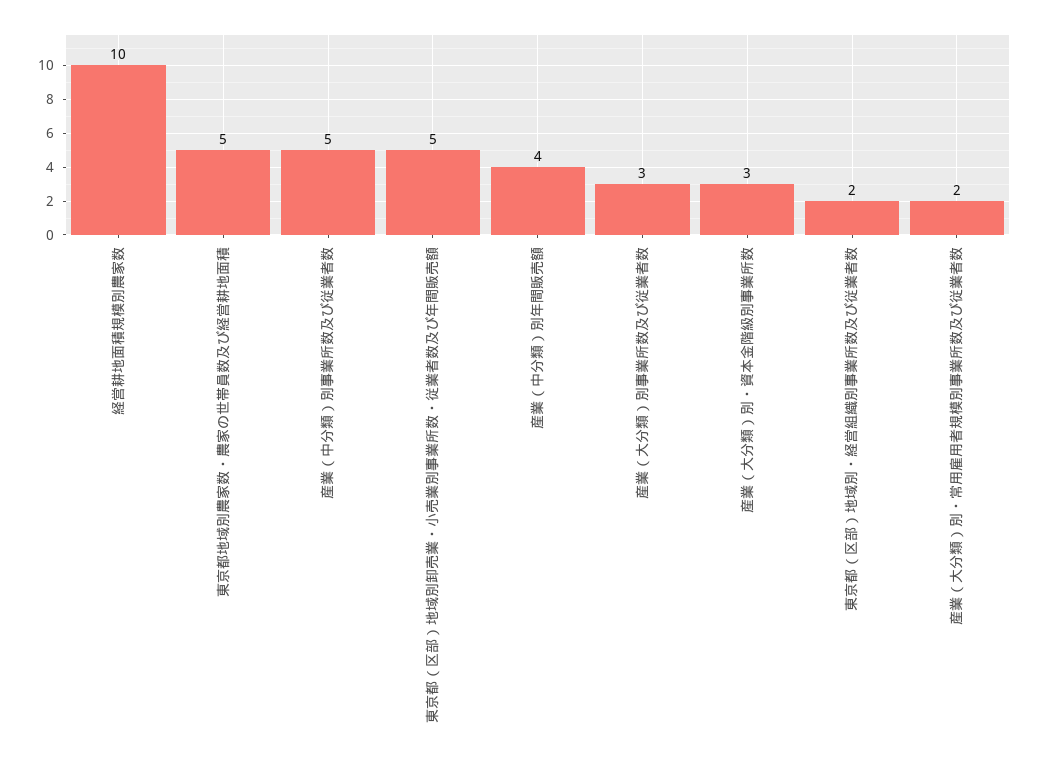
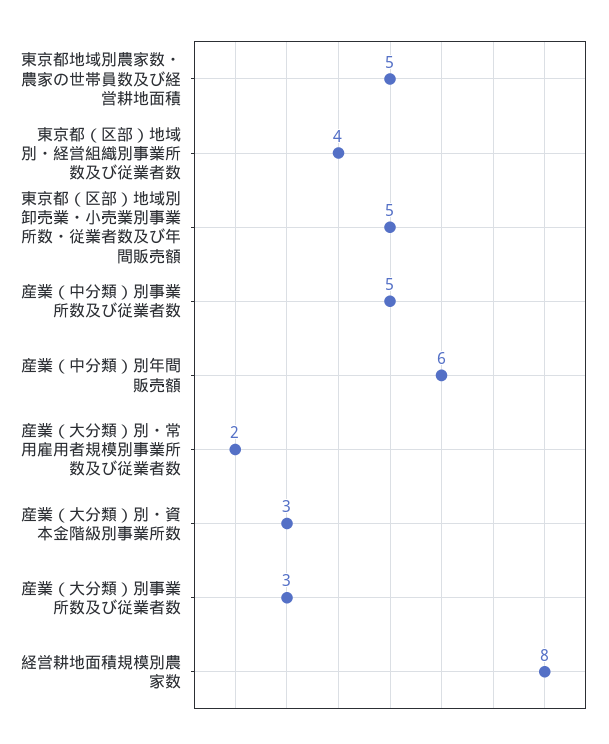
  {
-   "経営耕地面積規模別農家数": 10,
+   "経営耕地面積規模別農家数": 8,
    "東京都地域別農家数・農家の世帯員数及び経営耕地面積": 5,
    "産業（中分類）別事業所数及び従業者数": 5,
    "東京都（区部）地域別卸売業・小売業別事業所数・従業者数及び年間販売額": 5,
-   "産業（中分類）別年間販売額": 4,
+   "産業（中分類）別年間販売額": 6,
    "産業（大分類）別事業所数及び従業者数": 3,
    "産業（大分類）別・資本金階級別事業所数": 3,
-   "東京都（区部）地域別・経営組織別事業所数及び従業者数": 2,
+   "東京都（区部）地域別・経営組織別事業所数及び従業者数": 4,
    "産業（大分類）別・常用雇用者規模別事業所数及び従業者数": 2
  }

